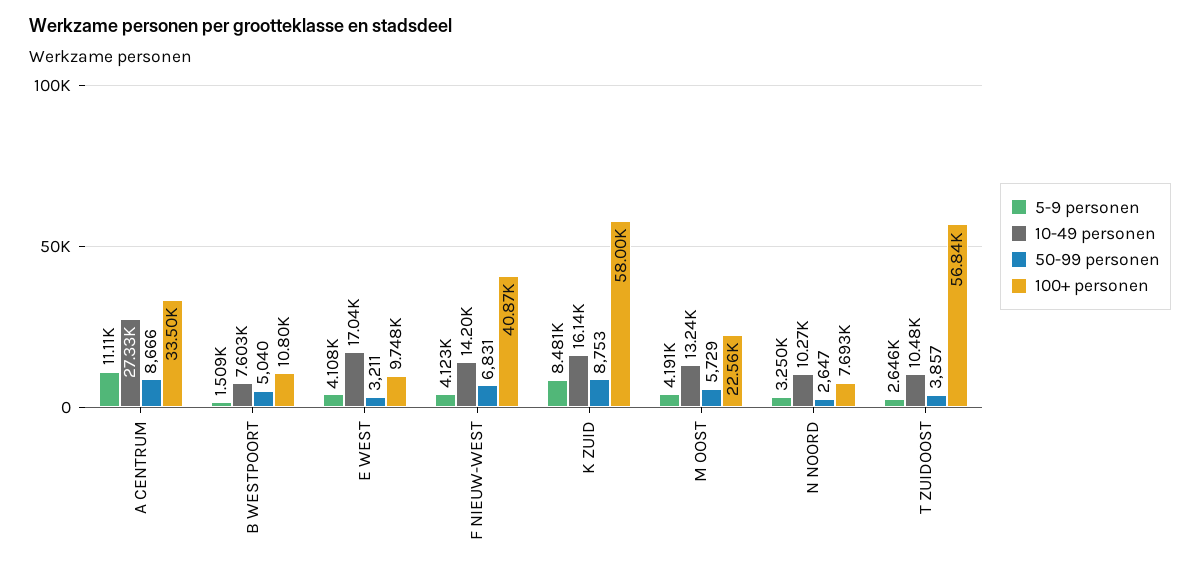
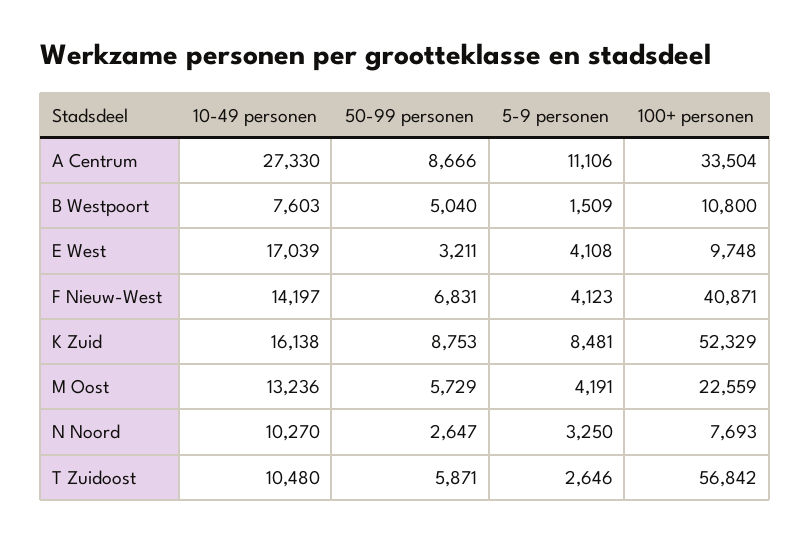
  {
    "5-9 personen": {
      "A CENTRUM": 11106,
      "B WESTPOORT": 1509,
      "E WEST": 4108,
      "F NIEUW-WEST": 4123,
      "K ZUID": 8481,
      "M OOST": 4191,
      "N NOORD": 3250,
      "T ZUIDOOST": 2646
    },
    "10-49 personen": {
      "A CENTRUM": 27330,
      "B WESTPOORT": 7603,
      "E WEST": 17039,
      "F NIEUW-WEST": 14197,
      "K ZUID": 16138,
      "M OOST": 13236,
      "N NOORD": 10270,
      "T ZUIDOOST": 10480
    },
    "50-99 personen": {
      "A CENTRUM": 8666,
      "B WESTPOORT": 5040,
      "E WEST": 3211,
      "F NIEUW-WEST": 6831,
      "K ZUID": 8753,
      "M OOST": 5729,
      "N NOORD": 2647,
-     "T ZUIDOOST": 3857
+     "T ZUIDOOST": 5871
    },
    "100+ personen": {
      "A CENTRUM": 33504,
      "B WESTPOORT": 10800,
      "E WEST": 9748,
      "F NIEUW-WEST": 40871,
-     "K ZUID": 58000,
+     "K ZUID": 52329,
      "M OOST": 22559,
      "N NOORD": 7693,
      "T ZUIDOOST": 56842
    }
  }

